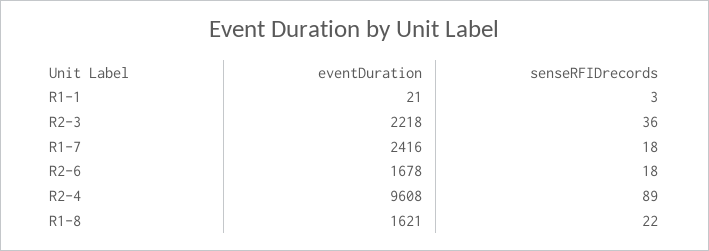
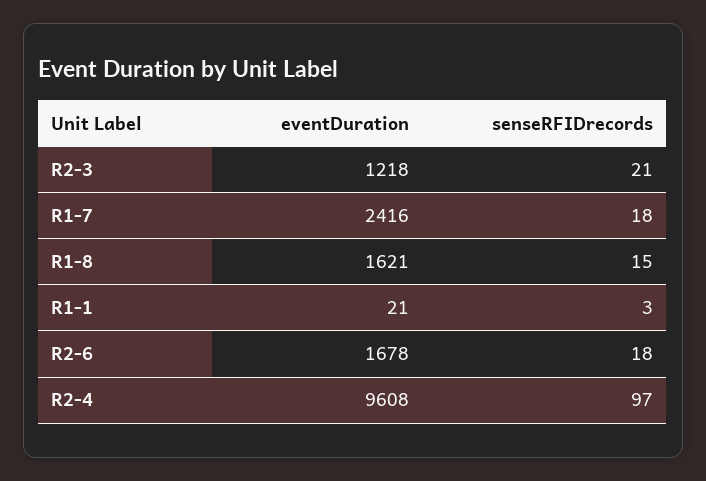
  {
    "eventDuration": {
      "R1-1": 21,
-     "R2-3": 2218,
+     "R2-3": 1218,
      "R1-7": 2416,
      "R2-6": 1678,
      "R2-4": 9608,
      "R1-8": 1621
    },
    "senseRFIDrecords": {
      "R1-1": 3,
-     "R2-3": 36,
+     "R2-3": 21,
      "R1-7": 18,
      "R2-6": 18,
-     "R2-4": 89,
+     "R2-4": 97,
-     "R1-8": 22
+     "R1-8": 15
    }
  }

